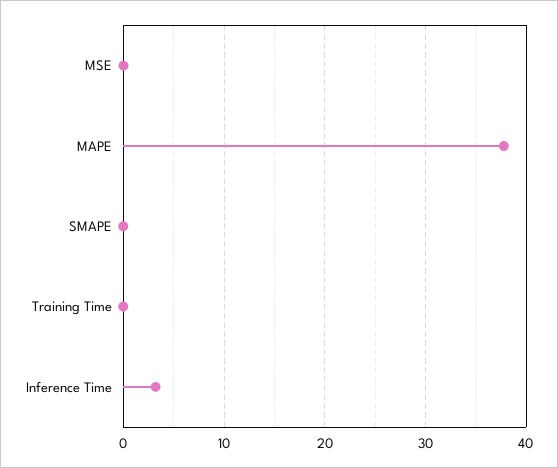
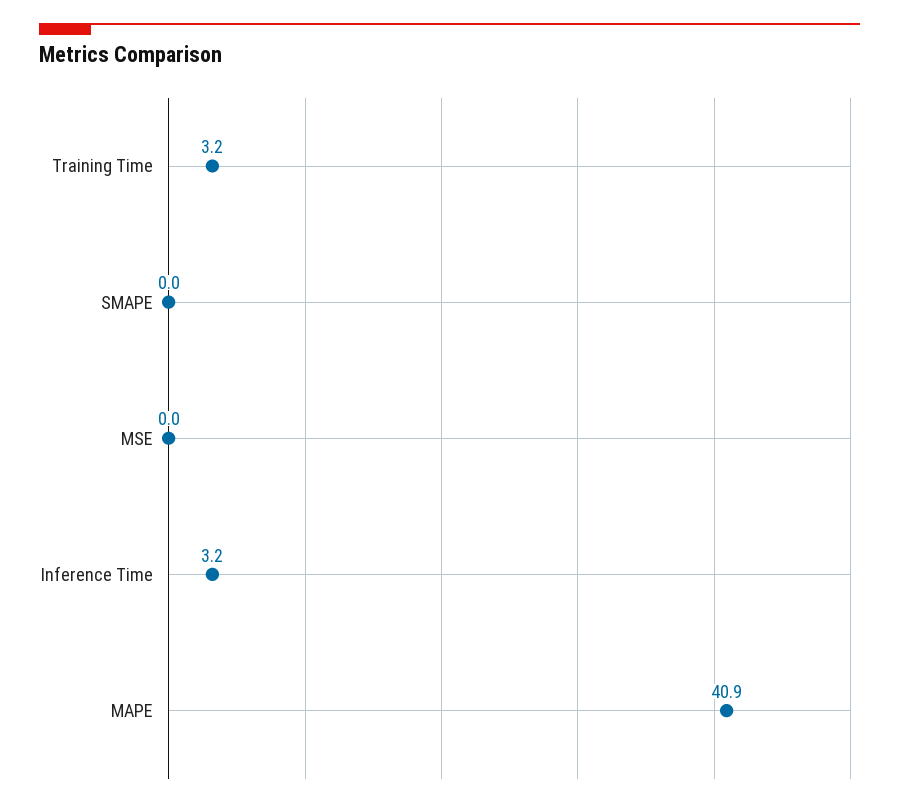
  {
    "MSE": 0,
-   "MAPE": 38,
+   "MAPE": 40.9,
    "SMAPE": 0,
-   "Training Time": 0,
+   "Training Time": 3.2,
    "Inference Time": 3.2
  }

